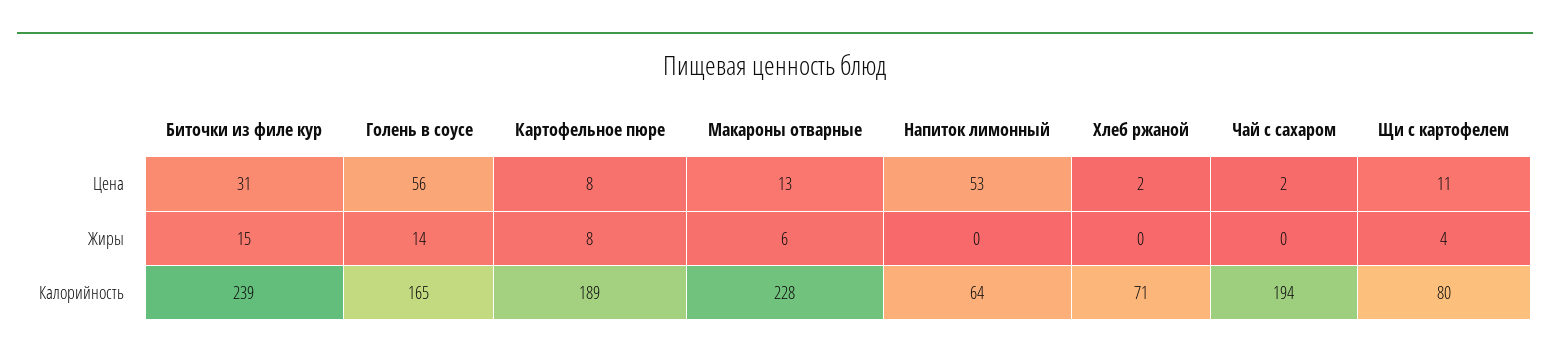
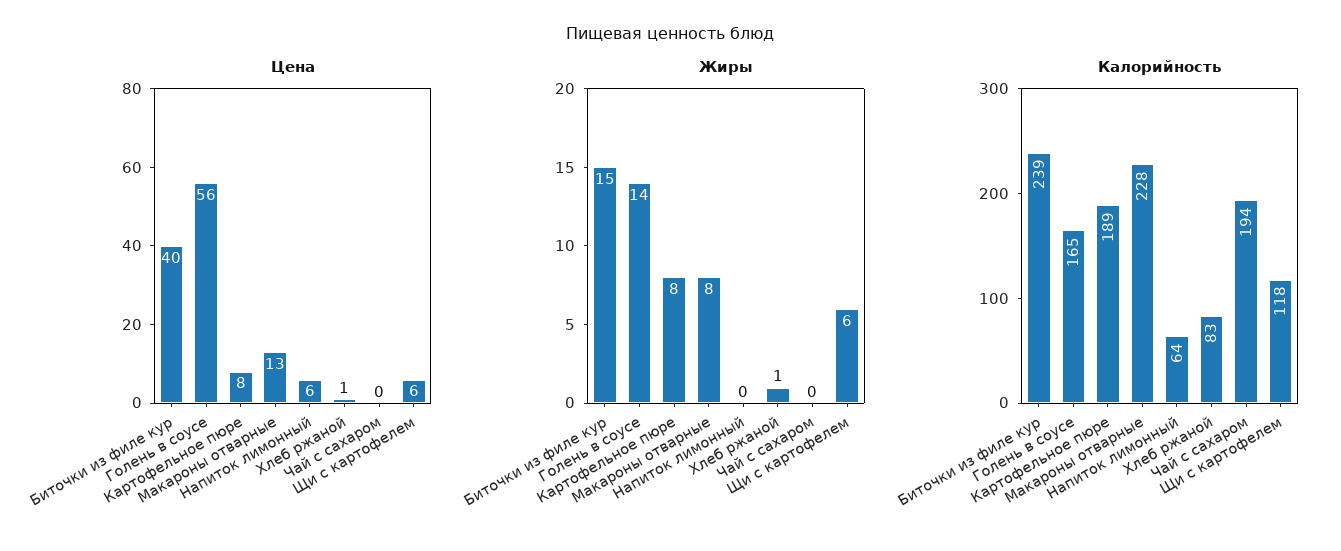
  {
    "Цена": {
-     "Биточки из филе кур": 31,
+     "Биточки из филе кур": 40,
      "Голень в соусе": 56,
      "Картофельное пюре": 8,
      "Макароны отварные": 13,
-     "Напиток лимонный": 53,
+     "Напиток лимонный": 6,
-     "Хлеб ржаной": 2,
+     "Хлеб ржаной": 1,
-     "Чай с сахаром": 2,
+     "Чай с сахаром": 0,
-     "Щи с картофелем": 11
+     "Щи с картофелем": 6
    },
    "Жиры": {
      "Биточки из филе кур": 15,
      "Голень в соусе": 14,
      "Картофельное пюре": 8,
-     "Макароны отварные": 6,
+     "Макароны отварные": 8,
      "Напиток лимонный": 0,
-     "Хлеб ржаной": 0,
+     "Хлеб ржаной": 1,
      "Чай с сахаром": 0,
-     "Щи с картофелем": 4
+     "Щи с картофелем": 6
    },
    "Калорийность": {
      "Биточки из филе кур": 239,
      "Голень в соусе": 165,
      "Картофельное пюре": 189,
      "Макароны отварные": 228,
      "Напиток лимонный": 64,
-     "Хлеб ржаной": 71,
+     "Хлеб ржаной": 83,
      "Чай с сахаром": 194,
-     "Щи с картофелем": 80
+     "Щи с картофелем": 118
    }
  }

